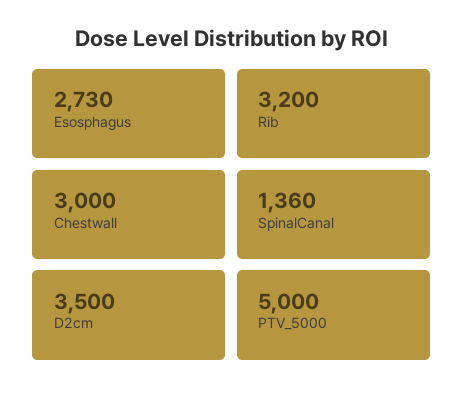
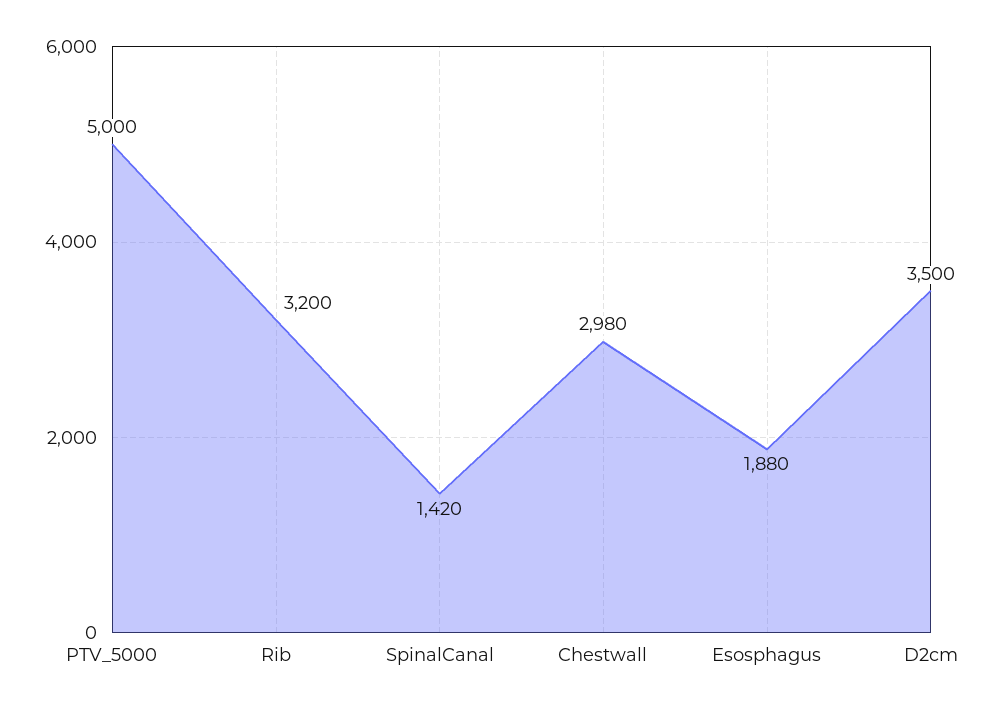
  {
-   "Esosphagus": 2730,
+   "Esosphagus": 1880,
    "Rib": 3200,
-   "Chestwall": 3000,
+   "Chestwall": 2980,
-   "SpinalCanal": 1360,
+   "SpinalCanal": 1420,
    "D2cm": 3500,
    "PTV_5000": 5000
  }

